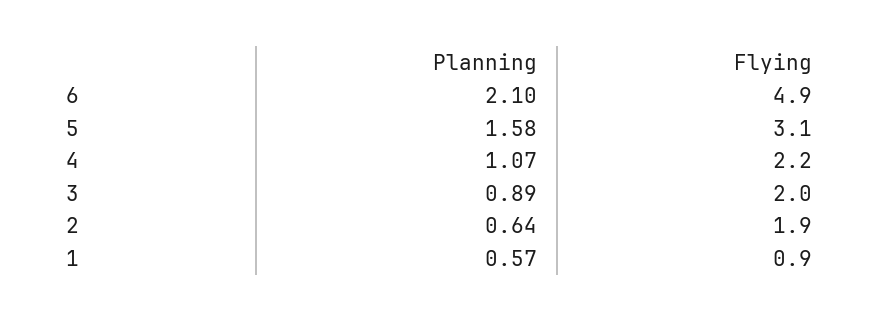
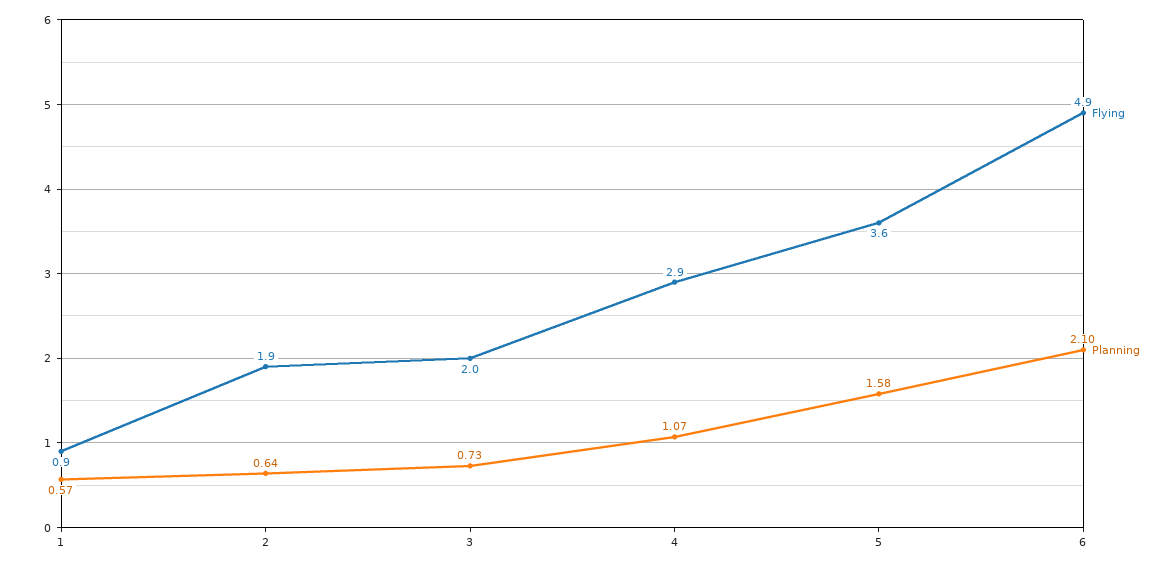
  {
    "Planning": {
      "6": 2.1,
      "5": 1.58,
      "4": 1.07,
-     "3": 0.89,
+     "3": 0.73,
      "2": 0.64,
      "1": 0.57
    },
    "Flying": {
      "6": 4.9,
-     "5": 3.1,
+     "5": 3.6,
-     "4": 2.2,
+     "4": 2.9,
      "3": 2,
      "2": 1.9,
      "1": 0.9
    }
  }

